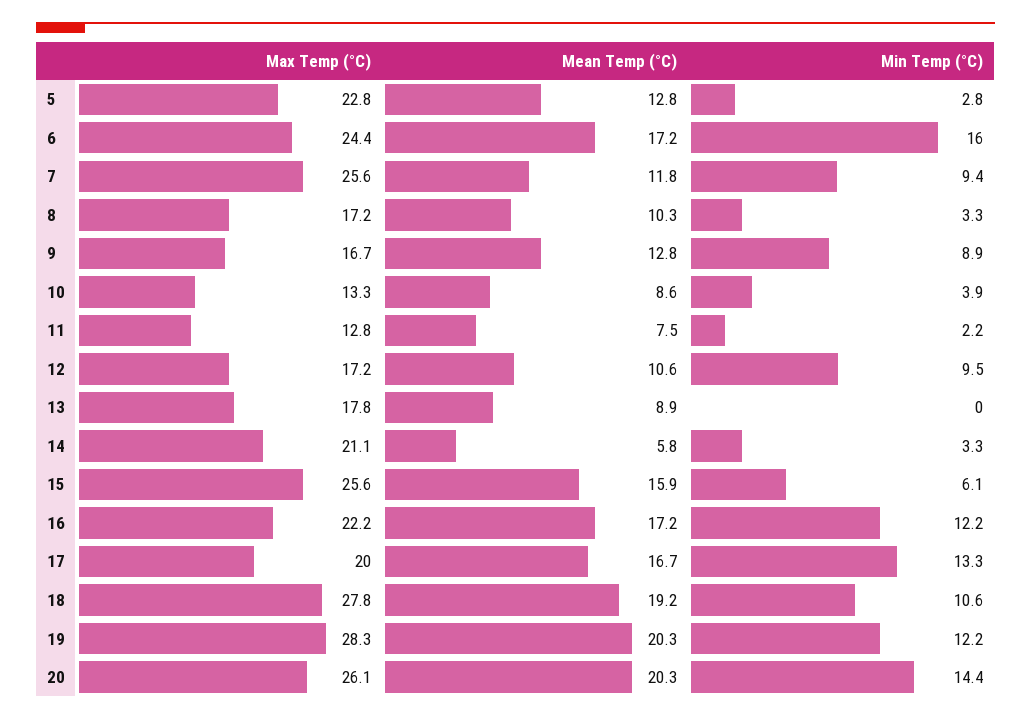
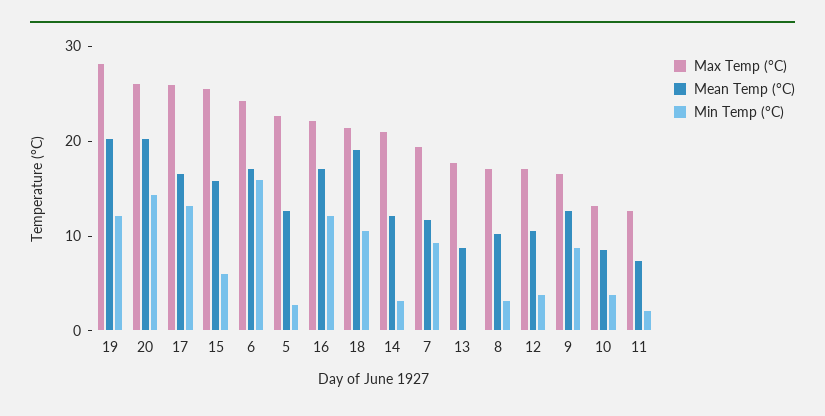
  {
    "Max Temp (°C)": {
      "5": 22.8,
      "6": 24.4,
-     "7": 25.6,
+     "7": 20,
      "8": 17.2,
      "9": 16.7,
      "10": 13.3,
      "11": 12.8,
      "12": 17.2,
      "13": 17.8,
      "14": 21.1,
      "15": 25.6,
      "16": 22.2,
-     "17": 20,
+     "17": 26,
-     "18": 27.8,
+     "18": 22,
      "19": 28.3,
      "20": 26.1
    },
    "Mean Temp (°C)": {
      "5": 12.8,
      "6": 17.2,
      "7": 11.8,
      "8": 10.3,
      "9": 12.8,
      "10": 8.6,
      "11": 7.5,
      "12": 10.6,
      "13": 8.9,
-     "14": 5.8,
+     "14": 12,
      "15": 15.9,
      "16": 17.2,
      "17": 16.7,
      "18": 19.2,
      "19": 20.3,
      "20": 20.3
    },
    "Min Temp (°C)": {
      "5": 2.8,
      "6": 16,
      "7": 9.4,
      "8": 3.3,
      "9": 8.9,
      "10": 3.9,
      "11": 2.2,
-     "12": 9.5,
+     "12": 4,
      "13": 0,
      "14": 3.3,
      "15": 6.1,
      "16": 12.2,
      "17": 13.3,
      "18": 10.6,
      "19": 12.2,
      "20": 14.4
    }
  }

